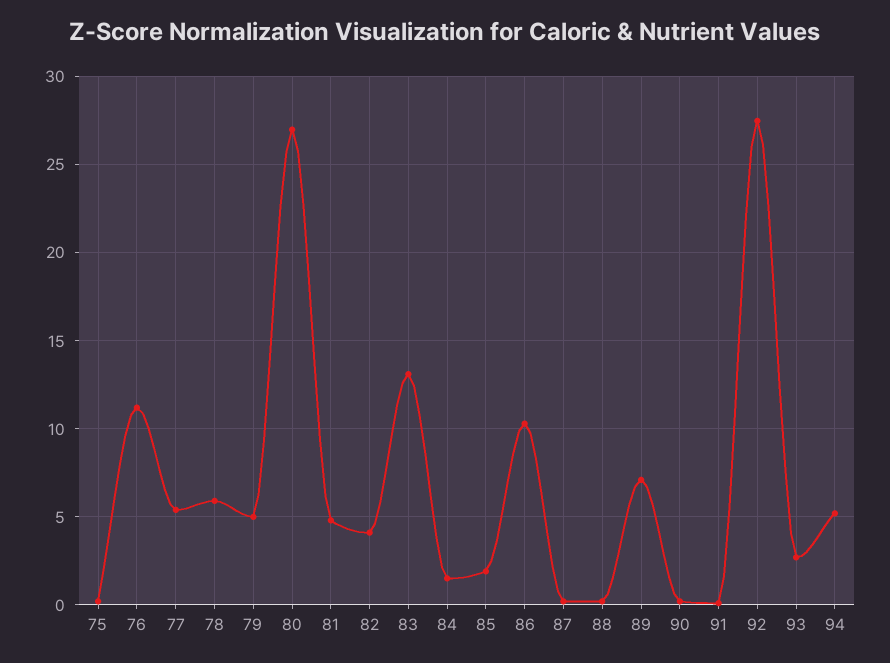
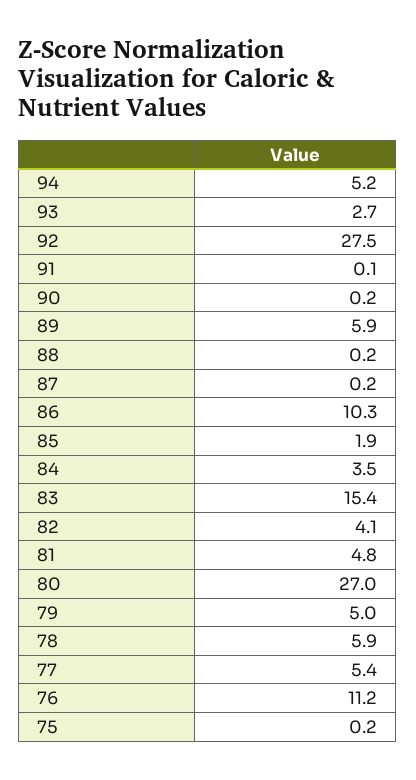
  {
    "75": 0.2,
    "76": 11.2,
    "77": 5.4,
    "78": 5.9,
    "79": 5,
    "80": 27,
    "81": 4.8,
    "82": 4.1,
-   "83": 13,
+   "83": 15.4,
-   "84": 1.5,
+   "84": 3.5,
    "85": 1.9,
    "86": 10.3,
    "87": 0.2,
    "88": 0.2,
-   "89": 7,
+   "89": 5.9,
    "90": 0.2,
    "91": 0.1,
    "92": 27.5,
    "93": 2.7,
    "94": 5.2
  }

